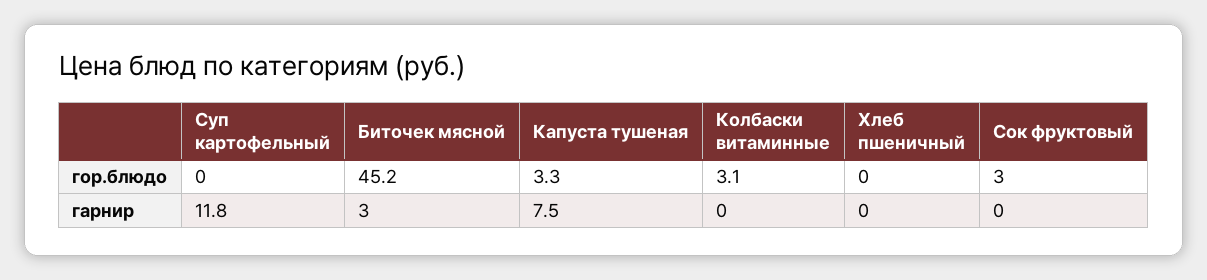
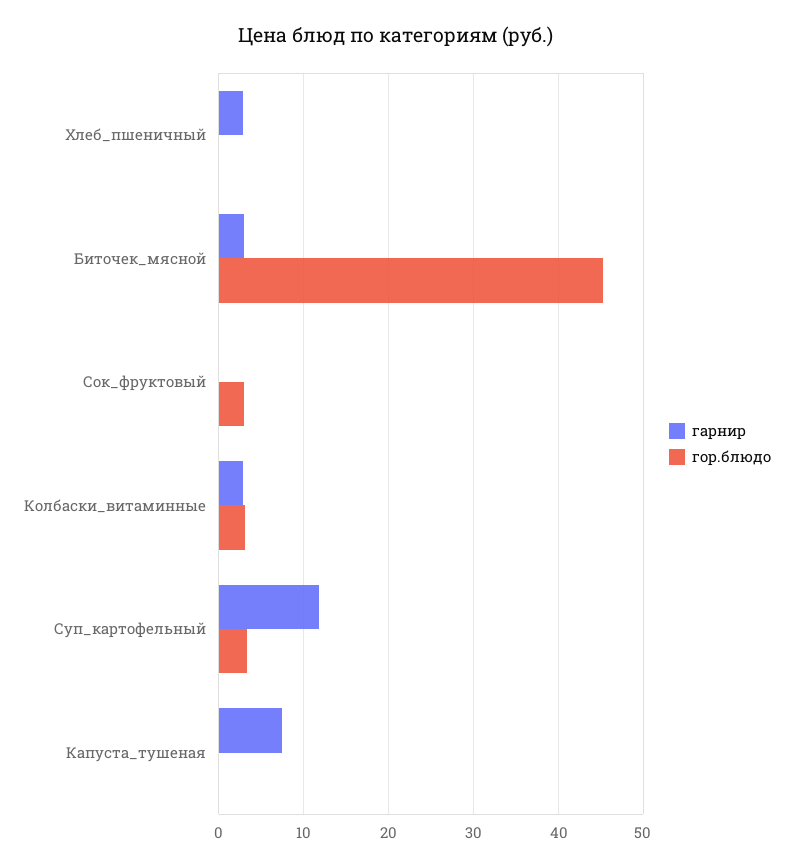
  {
    "гор.блюдо": {
-     "Суп картофельный": 0,
+     "Суп картофельный": 3,
      "Биточек мясной": 45.2,
-     "Капуста тушеная": 3.3,
+     "Капуста тушеная": 0,
      "Колбаски витаминные": 3.1,
      "Хлеб пшеничный": 0,
      "Сок фруктовый": 3
    },
    "гарнир": {
      "Суп картофельный": 11.8,
      "Биточек мясной": 3,
      "Капуста тушеная": 7.5,
-     "Колбаски витаминные": 0,
+     "Колбаски витаминные": 3,
-     "Хлеб пшеничный": 0,
+     "Хлеб пшеничный": 3,
      "Сок фруктовый": 0
    }
  }

